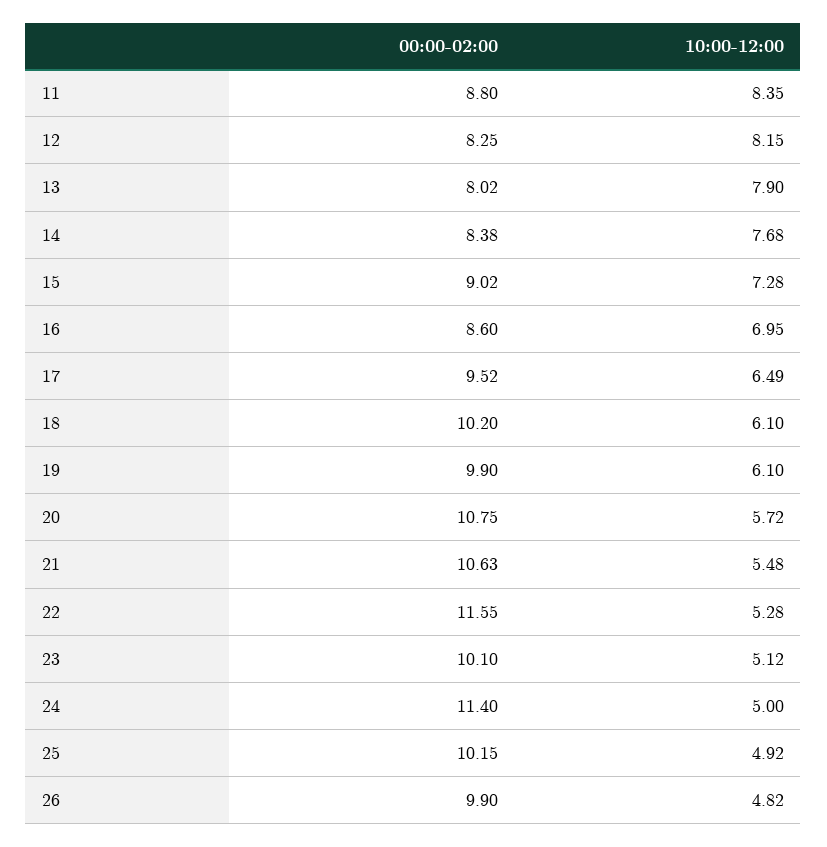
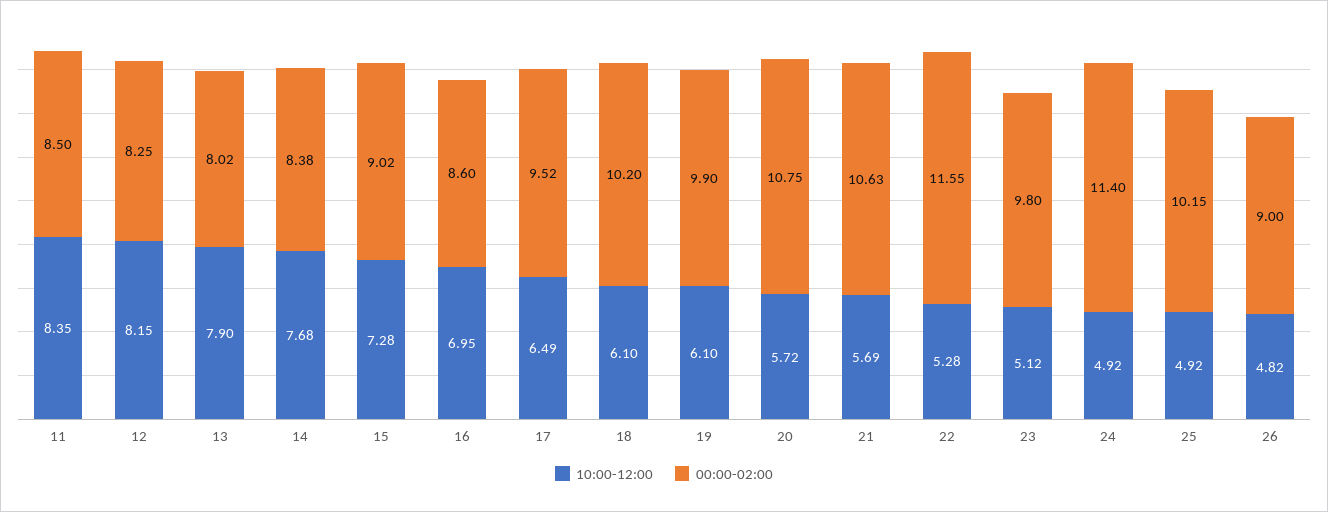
  {
    "00:00-02:00": {
-     "11": 8.8,
+     "11": 8.5,
      "12": 8.25,
      "13": 8.02,
      "14": 8.38,
      "15": 9.02,
      "16": 8.6,
      "17": 9.52,
      "18": 10.2,
      "19": 9.9,
      "20": 10.75,
      "21": 10.63,
      "22": 11.55,
-     "23": 10.1,
+     "23": 9.8,
      "24": 11.4,
      "25": 10.15,
-     "26": 9.9
+     "26": 9
    },
    "10:00-12:00": {
      "11": 8.35,
      "12": 8.15,
      "13": 7.9,
      "14": 7.68,
      "15": 7.28,
      "16": 6.95,
      "17": 6.49,
      "18": 6.1,
      "19": 6.1,
      "20": 5.72,
-     "21": 5.48,
+     "21": 5.69,
      "22": 5.28,
      "23": 5.12,
-     "24": 5,
+     "24": 4.92,
      "25": 4.92,
      "26": 4.82
    }
  }

